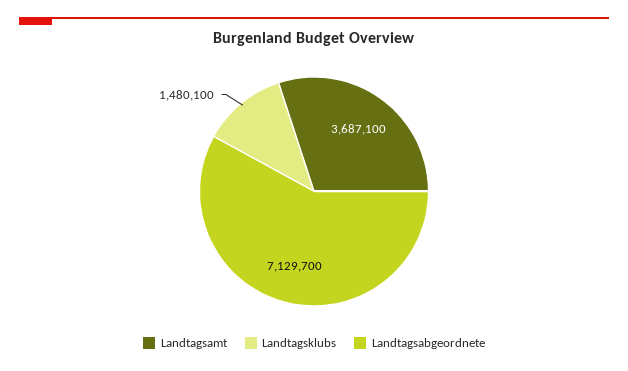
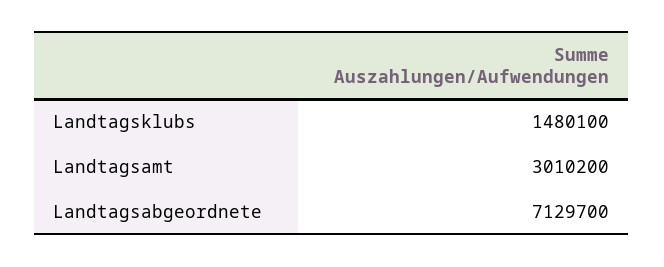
  {
-   "Landtagsamt": 3687100,
+   "Landtagsamt": 3010200,
    "Landtagsklubs": 1480100,
    "Landtagsabgeordnete": 7129700
  }

